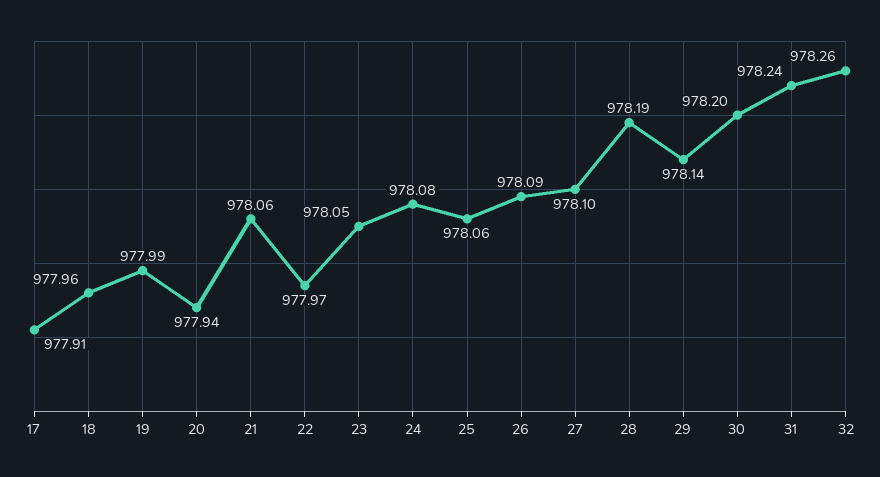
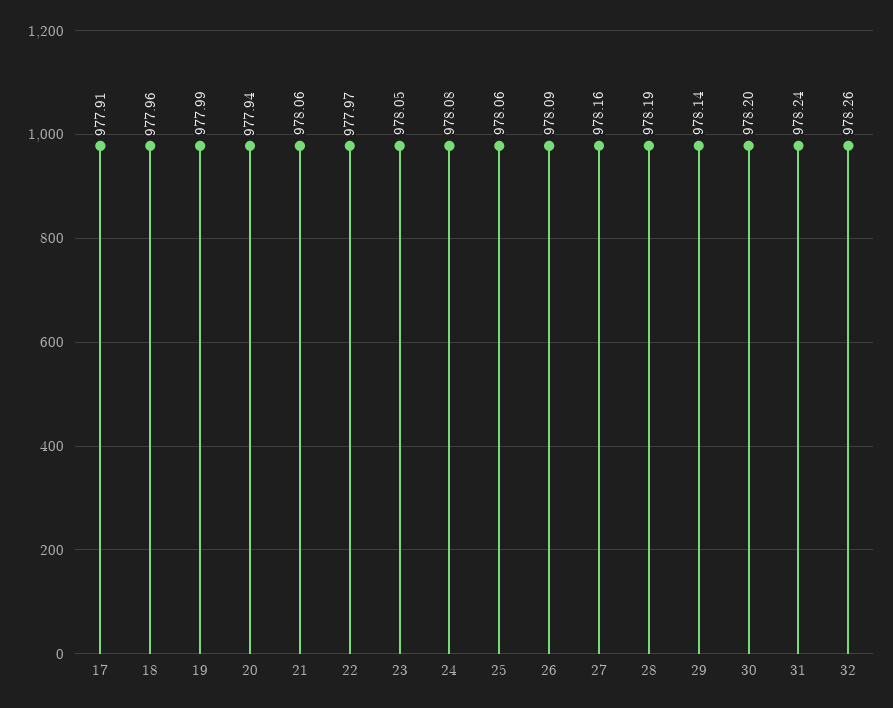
  {
    "17": 977.91,
    "18": 977.96,
    "19": 977.99,
    "20": 977.94,
    "21": 978.06,
    "22": 977.97,
    "23": 978.05,
    "24": 978.08,
    "25": 978.06,
    "26": 978.09,
-   "27": 978.1,
+   "27": 978.16,
    "28": 978.19,
    "29": 978.14,
    "30": 978.2,
    "31": 978.24,
    "32": 978.26
  }

